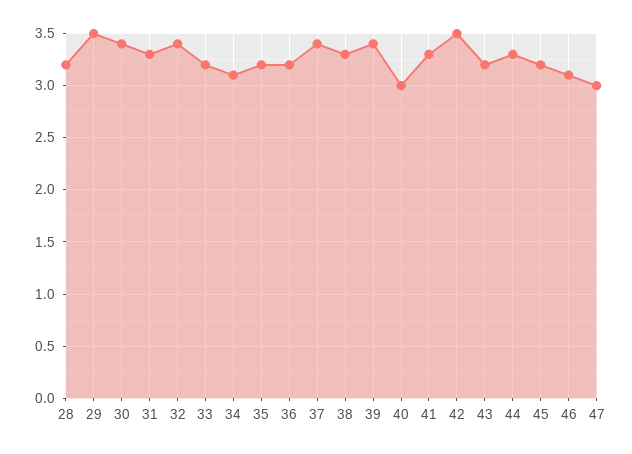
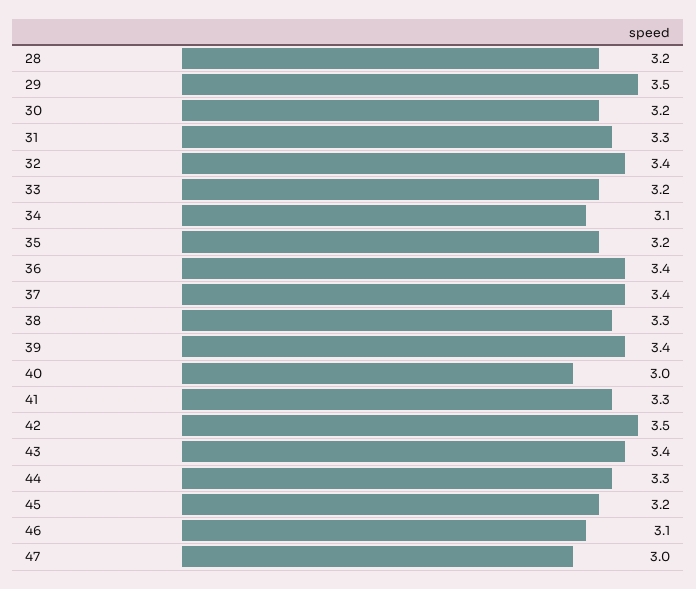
  {
    "28": 3.2,
    "29": 3.5,
-   "30": 3.4,
+   "30": 3.2,
    "31": 3.3,
    "32": 3.4,
    "33": 3.2,
    "34": 3.1,
    "35": 3.2,
-   "36": 3.2,
+   "36": 3.4,
    "37": 3.4,
    "38": 3.3,
    "39": 3.4,
    "40": 3,
    "41": 3.3,
    "42": 3.5,
-   "43": 3.2,
+   "43": 3.4,
    "44": 3.3,
    "45": 3.2,
    "46": 3.1,
    "47": 3
  }

